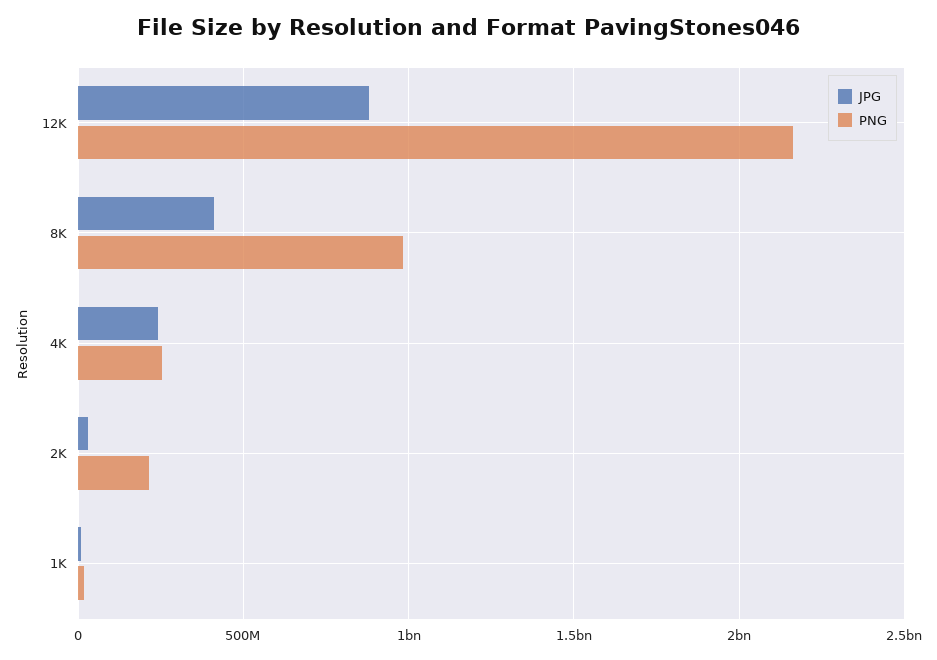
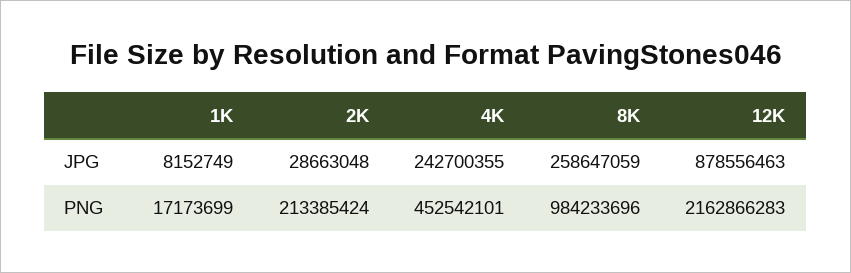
  {
    "JPG": {
      "12K": 878556463,
-     "8K": 400000000,
+     "8K": 258647059,
      "4K": 242700355,
      "2K": 28663048,
      "1K": 8152749
    },
    "PNG": {
      "12K": 2162866283,
      "8K": 984233696,
-     "4K": 250000000,
+     "4K": 452542101,
      "2K": 213385424,
      "1K": 17173699
    }
  }

